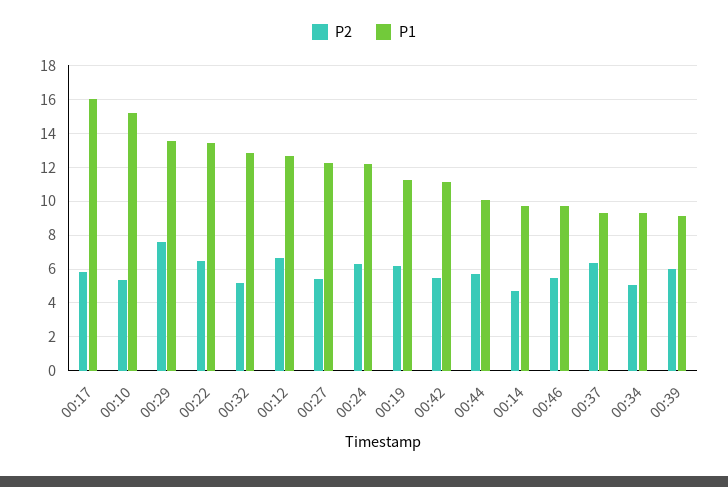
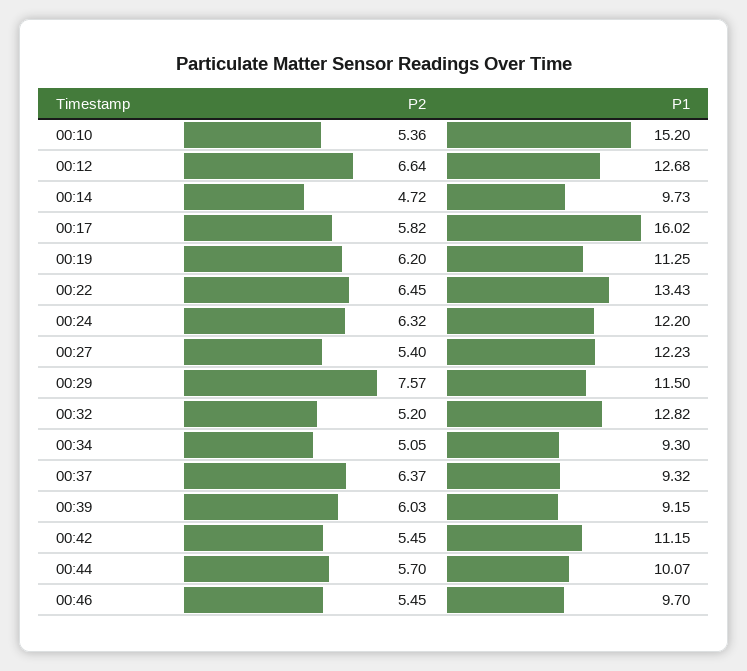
  {
    "P2": {
      "00:17": 5.82,
      "00:10": 5.36,
      "00:29": 7.57,
      "00:22": 6.45,
      "00:32": 5.2,
      "00:12": 6.64,
      "00:27": 5.4,
      "00:24": 6.32,
      "00:19": 6.2,
      "00:42": 5.45,
      "00:44": 5.7,
      "00:14": 4.72,
      "00:46": 5.45,
      "00:37": 6.37,
      "00:34": 5.05,
      "00:39": 6.03
    },
    "P1": {
      "00:17": 16.02,
      "00:10": 15.2,
-     "00:29": 13.5,
+     "00:29": 11.5,
      "00:22": 13.43,
      "00:32": 12.82,
      "00:12": 12.68,
      "00:27": 12.23,
      "00:24": 12.2,
      "00:19": 11.25,
      "00:42": 11.15,
      "00:44": 10.07,
      "00:14": 9.73,
      "00:46": 9.7,
      "00:37": 9.32,
      "00:34": 9.3,
      "00:39": 9.15
    }
  }

